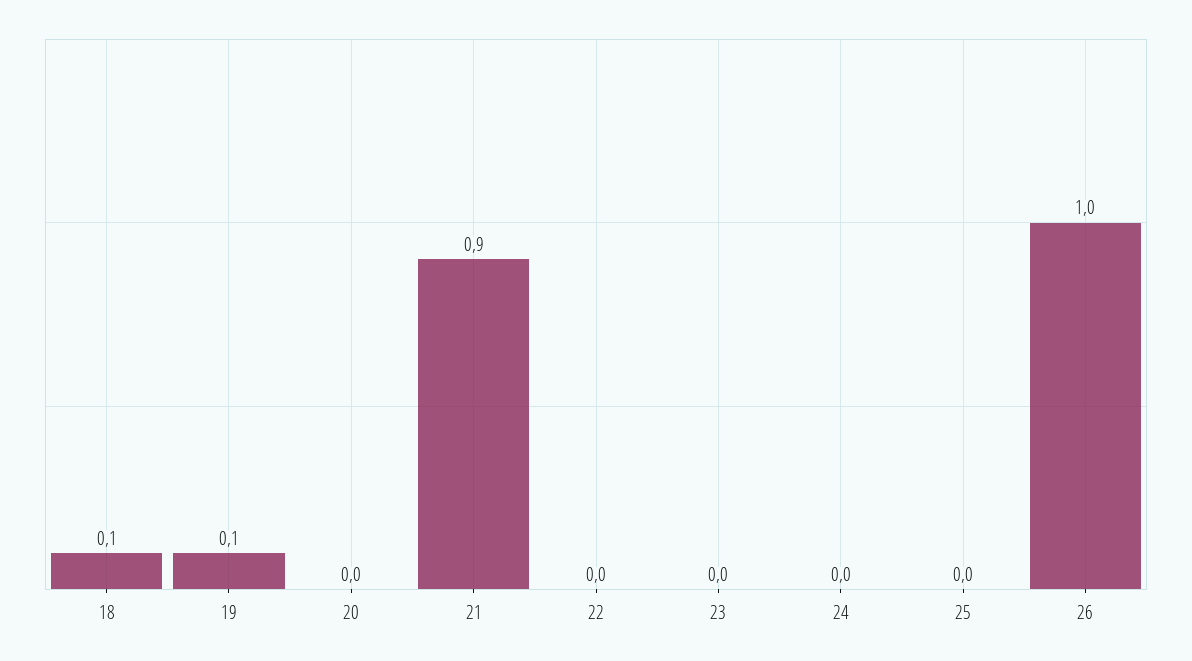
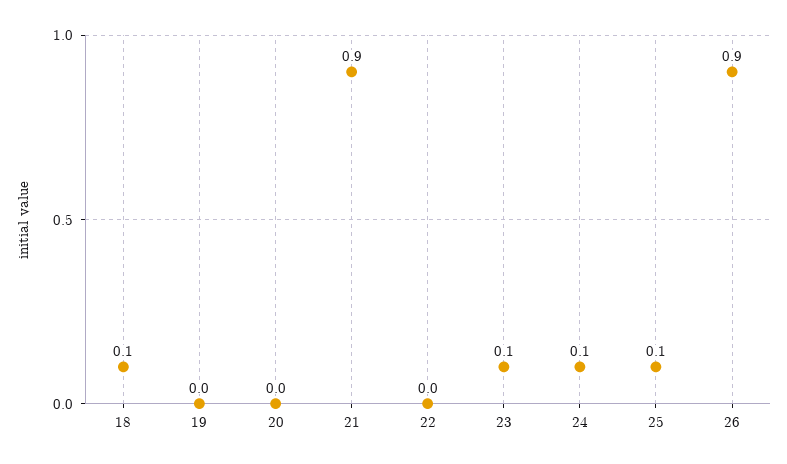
  {
    "18": 0.1,
-   "19": 0.1,
+   "19": 0,
    "20": 0,
    "21": 0.9,
    "22": 0,
-   "23": 0,
+   "23": 0.1,
-   "24": 0,
+   "24": 0.1,
-   "25": 0,
+   "25": 0.1,
-   "26": 1
+   "26": 0.9
  }

